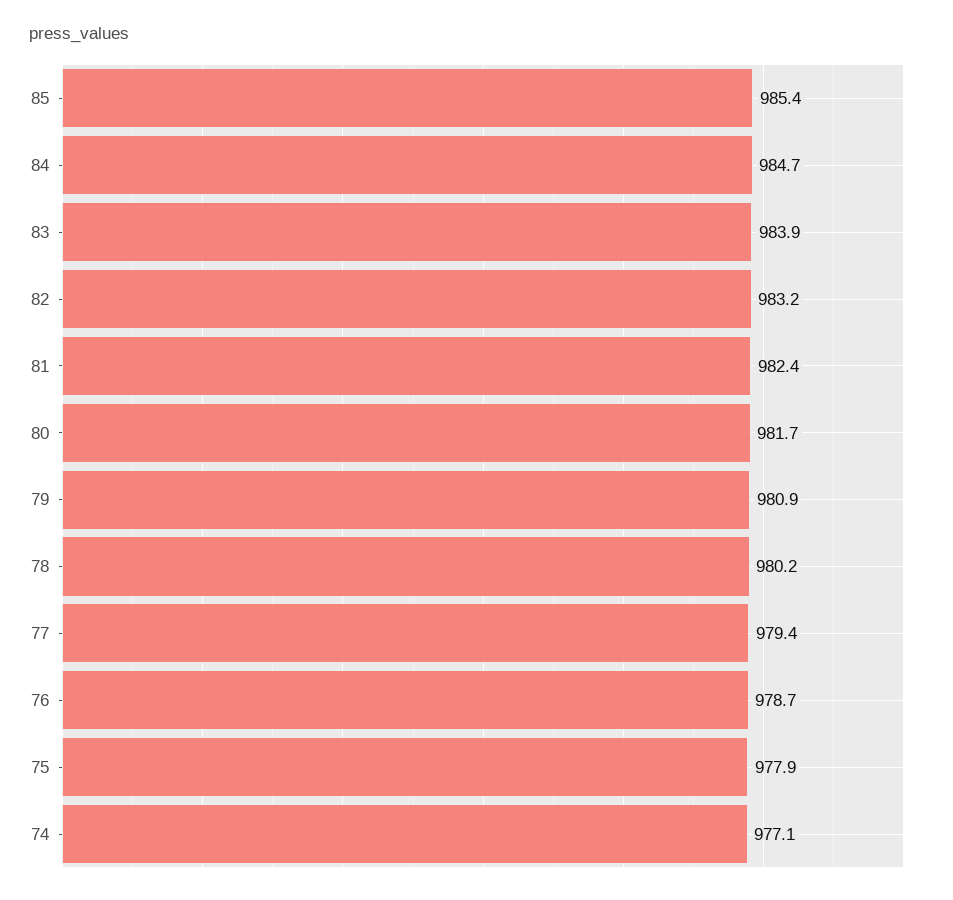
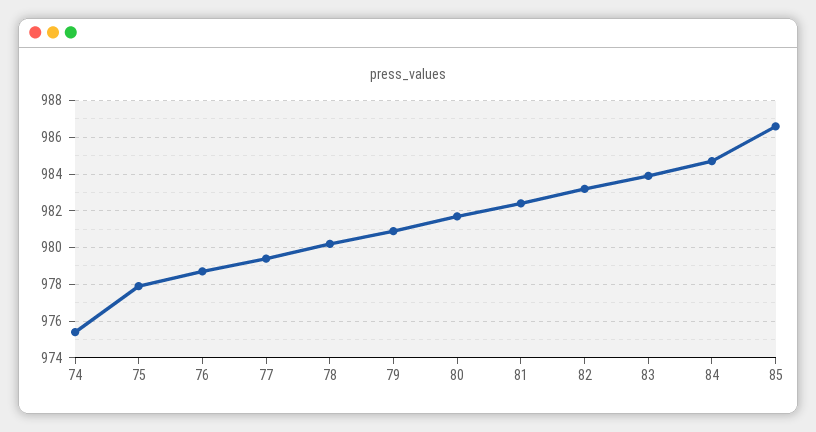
  {
-   "85": 985.4,
+   "85": 986.5,
    "84": 984.7,
    "83": 983.9,
    "82": 983.2,
    "81": 982.4,
    "80": 981.7,
    "79": 980.9,
    "78": 980.2,
    "77": 979.4,
    "76": 978.7,
    "75": 977.9,
-   "74": 977.1
+   "74": 975.5
  }

